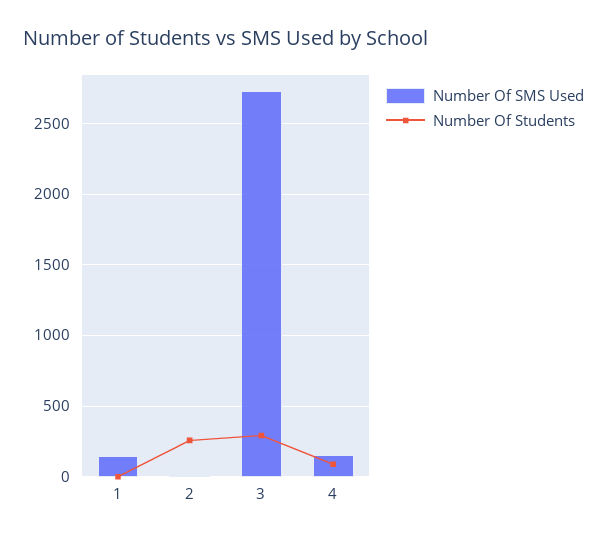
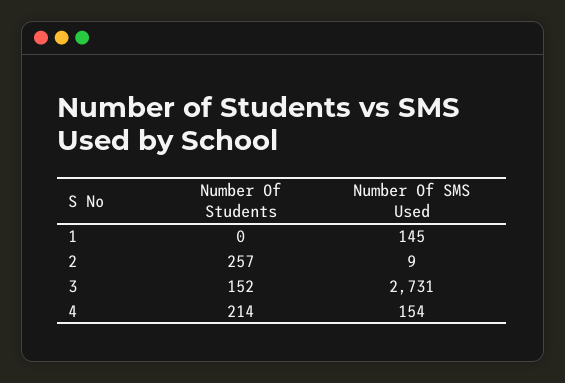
  {
    "Number Of SMS Used": {
      "1": 145,
      "2": 9,
      "3": 2731,
      "4": 154
    },
    "Number Of Students": {
      "1": 0,
      "2": 257,
-     "3": 300,
+     "3": 152,
-     "4": 100
+     "4": 214
    }
  }

